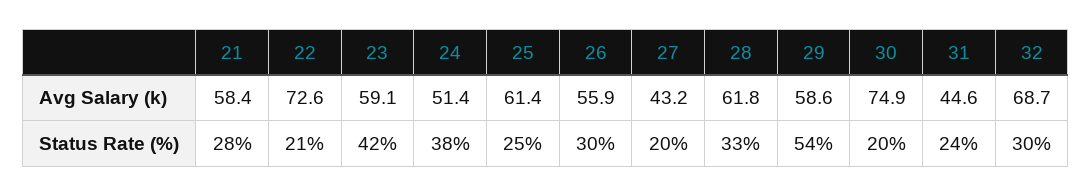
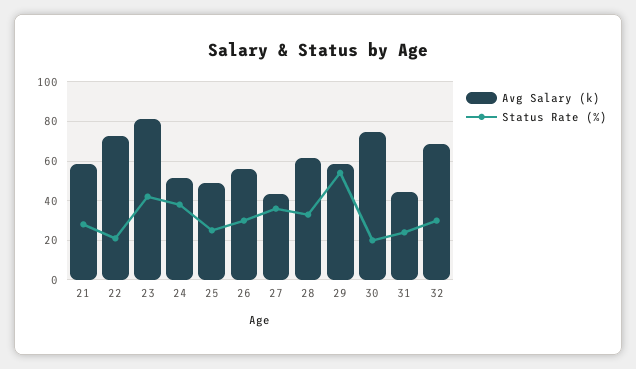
  {
    "Avg Salary (k)": {
      "21": 58.4,
      "22": 72.6,
-     "23": 59.1,
+     "23": 80,
      "24": 51.4,
-     "25": 61.4,
+     "25": 50,
      "26": 55.9,
      "27": 43.2,
      "28": 61.8,
      "29": 58.6,
      "30": 74.9,
      "31": 44.6,
      "32": 68.7
    },
    "Status Rate (%)": {
      "21": 28,
      "22": 21,
      "23": 42,
      "24": 38,
      "25": 25,
      "26": 30,
-     "27": 20,
+     "27": 35,
      "28": 33,
      "29": 54,
      "30": 20,
      "31": 24,
      "32": 30
    }
  }

